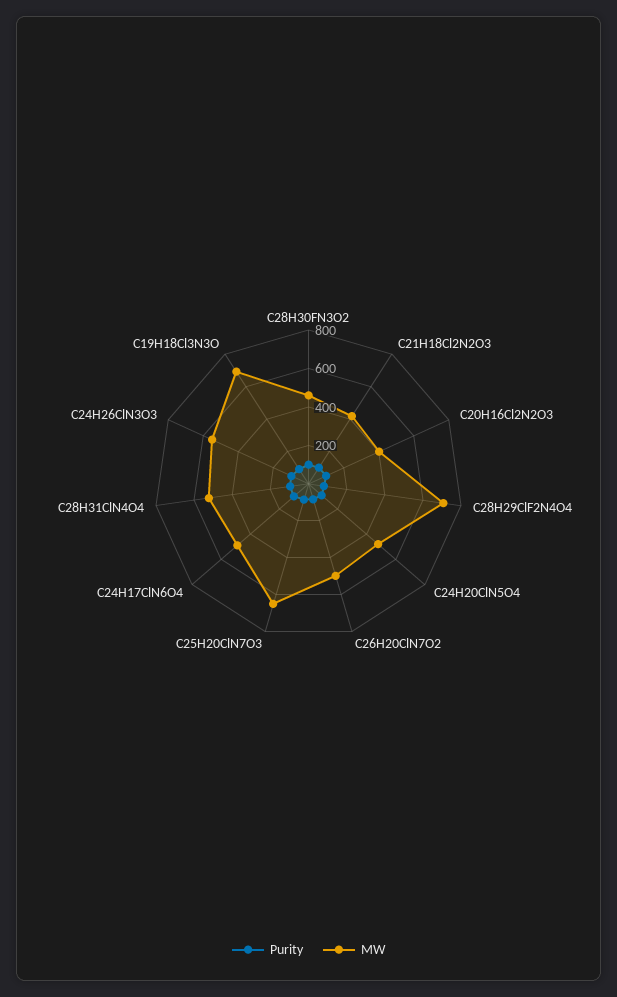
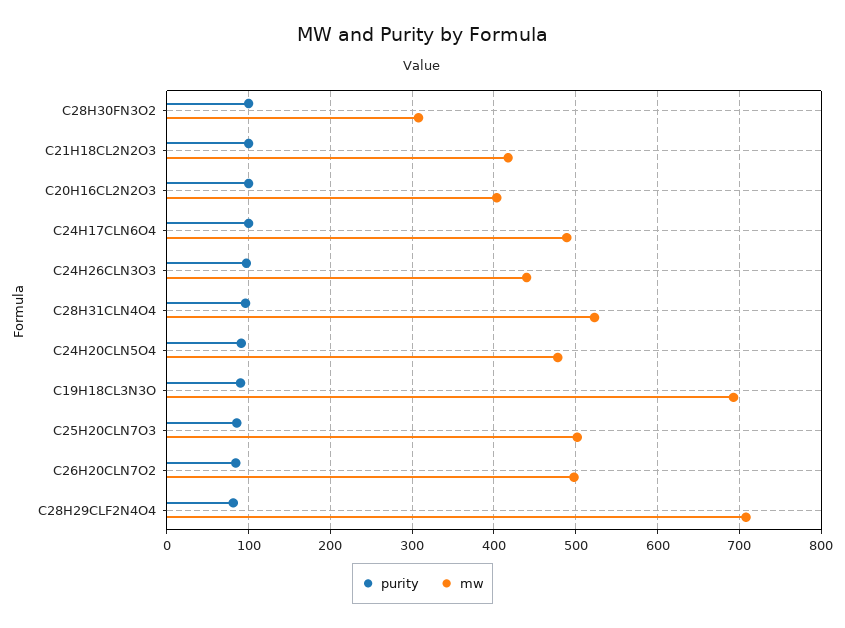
  {
    "Purity": {
      "C28H30FN3O2": 100,
      "C21H18Cl2N2O3": 100,
      "C20H16Cl2N2O3": 100,
      "C28H29ClF2N4O4": 80,
      "C24H20ClN5O4": 90,
      "C26H20ClN7O2": 80,
      "C25H20ClN7O3": 90,
      "C24H17ClN6O4": 100,
      "C28H31ClN4O4": 100,
      "C24H26ClN3O3": 100,
      "C19H18Cl3N3O": 90
    },
    "MW": {
-     "C28H30FN3O2": 450,
+     "C28H30FN3O2": 310,
      "C21H18Cl2N2O3": 420,
      "C20H16Cl2N2O3": 400,
      "C28H29ClF2N4O4": 710,
      "C24H20ClN5O4": 480,
      "C26H20ClN7O2": 500,
-     "C25H20ClN7O3": 650,
+     "C25H20ClN7O3": 500,
      "C24H17ClN6O4": 490,
      "C28H31ClN4O4": 520,
-     "C24H26ClN3O3": 550,
+     "C24H26ClN3O3": 440,
      "C19H18Cl3N3O": 690
    }
  }

